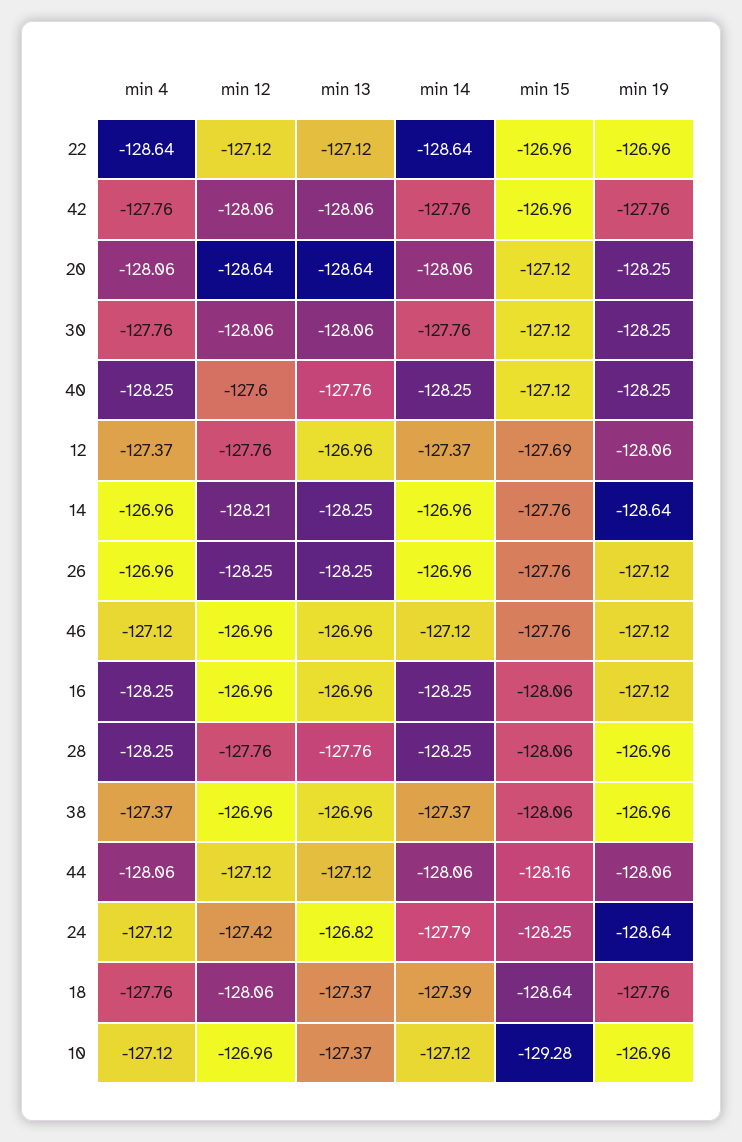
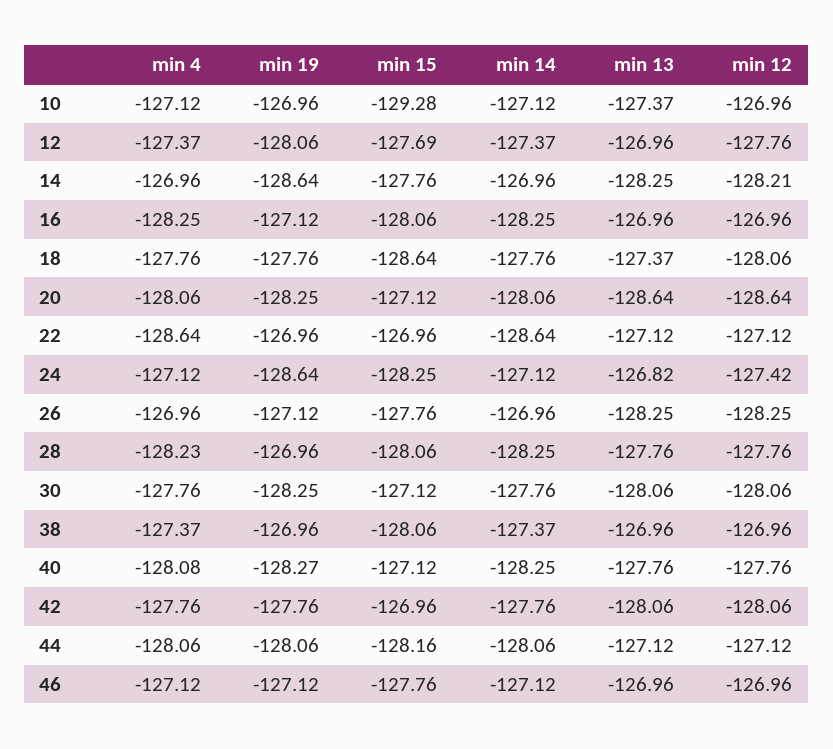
  {
    "min 4": {
      "22": -128.64,
      "42": -127.76,
      "20": -128.06,
      "30": -127.76,
-     "40": -128.25,
+     "40": -128.08,
      "12": -127.37,
      "14": -126.96,
      "26": -126.96,
      "46": -127.12,
      "16": -128.25,
-     "28": -128.25,
+     "28": -128.23,
      "38": -127.37,
      "44": -128.06,
      "24": -127.12,
      "18": -127.76,
      "10": -127.12
    },
    "min 12": {
      "22": -127.12,
      "42": -128.06,
      "20": -128.64,
      "30": -128.06,
-     "40": -127.6,
+     "40": -127.76,
      "12": -127.76,
      "14": -128.21,
      "26": -128.25,
      "46": -126.96,
      "16": -126.96,
      "28": -127.76,
      "38": -126.96,
      "44": -127.12,
      "24": -127.42,
      "18": -128.06,
      "10": -126.96
    },
    "min 13": {
      "22": -127.12,
      "42": -128.06,
      "20": -128.64,
      "30": -128.06,
      "40": -127.76,
      "12": -126.96,
      "14": -128.25,
      "26": -128.25,
      "46": -126.96,
      "16": -126.96,
      "28": -127.76,
      "38": -126.96,
      "44": -127.12,
      "24": -126.82,
      "18": -127.37,
      "10": -127.37
    },
    "min 14": {
      "22": -128.64,
      "42": -127.76,
      "20": -128.06,
      "30": -127.76,
      "40": -128.25,
      "12": -127.37,
      "14": -126.96,
      "26": -126.96,
      "46": -127.12,
      "16": -128.25,
      "28": -128.25,
      "38": -127.37,
      "44": -128.06,
-     "24": -127.79,
+     "24": -127.12,
-     "18": -127.39,
+     "18": -127.76,
      "10": -127.12
    },
    "min 15": {
      "22": -126.96,
      "42": -126.96,
      "20": -127.12,
      "30": -127.12,
      "40": -127.12,
      "12": -127.69,
      "14": -127.76,
      "26": -127.76,
      "46": -127.76,
      "16": -128.06,
      "28": -128.06,
      "38": -128.06,
      "44": -128.16,
      "24": -128.25,
      "18": -128.64,
      "10": -129.28
    },
    "min 19": {
      "22": -126.96,
      "42": -127.76,
      "20": -128.25,
      "30": -128.25,
-     "40": -128.25,
+     "40": -128.27,
      "12": -128.06,
      "14": -128.64,
      "26": -127.12,
      "46": -127.12,
      "16": -127.12,
      "28": -126.96,
      "38": -126.96,
      "44": -128.06,
      "24": -128.64,
      "18": -127.76,
      "10": -126.96
    }
  }

